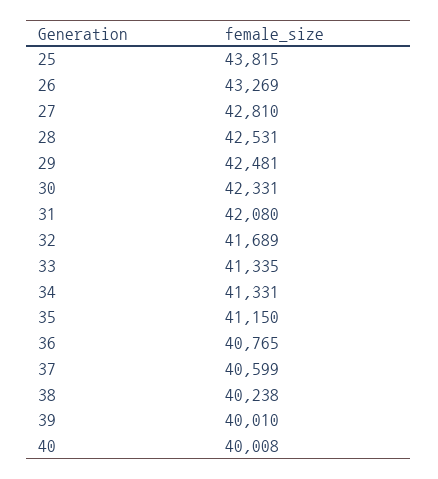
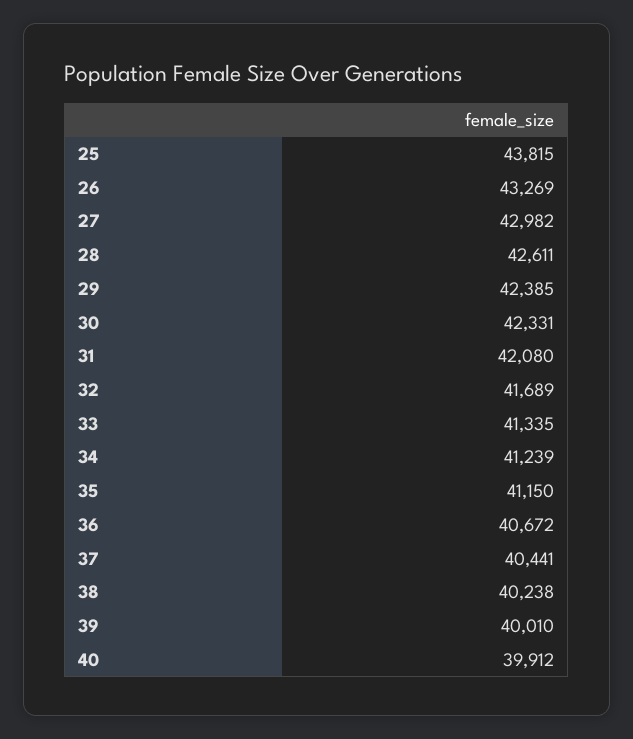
  {
    "25": 43815,
    "26": 43269,
-   "27": 42810,
+   "27": 42982,
-   "28": 42531,
+   "28": 42611,
-   "29": 42481,
+   "29": 42385,
    "30": 42331,
    "31": 42080,
    "32": 41689,
    "33": 41335,
-   "34": 41331,
+   "34": 41239,
    "35": 41150,
-   "36": 40765,
+   "36": 40672,
-   "37": 40599,
+   "37": 40441,
    "38": 40238,
    "39": 40010,
-   "40": 40008
+   "40": 39912
  }

